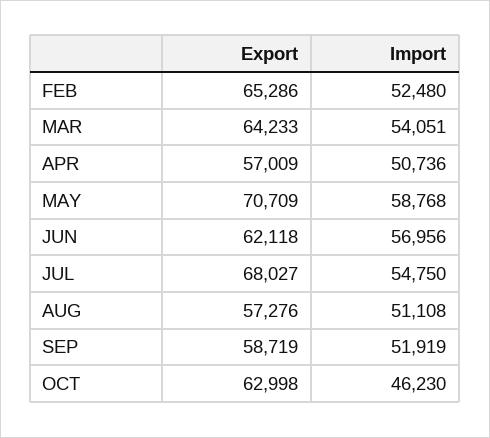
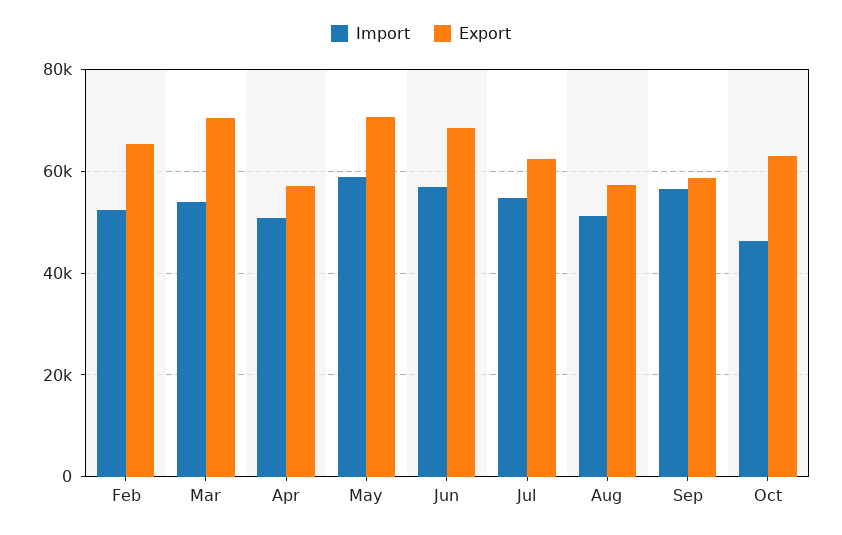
  {
    "Export": {
      "FEB": 65286,
-     "MAR": 64233,
+     "MAR": 70000,
      "APR": 57009,
      "MAY": 70709,
-     "JUN": 62118,
+     "JUN": 68000,
-     "JUL": 68027,
+     "JUL": 62000,
      "AUG": 57276,
      "SEP": 58719,
      "OCT": 62998
    },
    "Import": {
      "FEB": 52480,
      "MAR": 54051,
      "APR": 50736,
      "MAY": 58768,
      "JUN": 56956,
      "JUL": 54750,
      "AUG": 51108,
-     "SEP": 51919,
+     "SEP": 56000,
      "OCT": 46230
    }
  }

